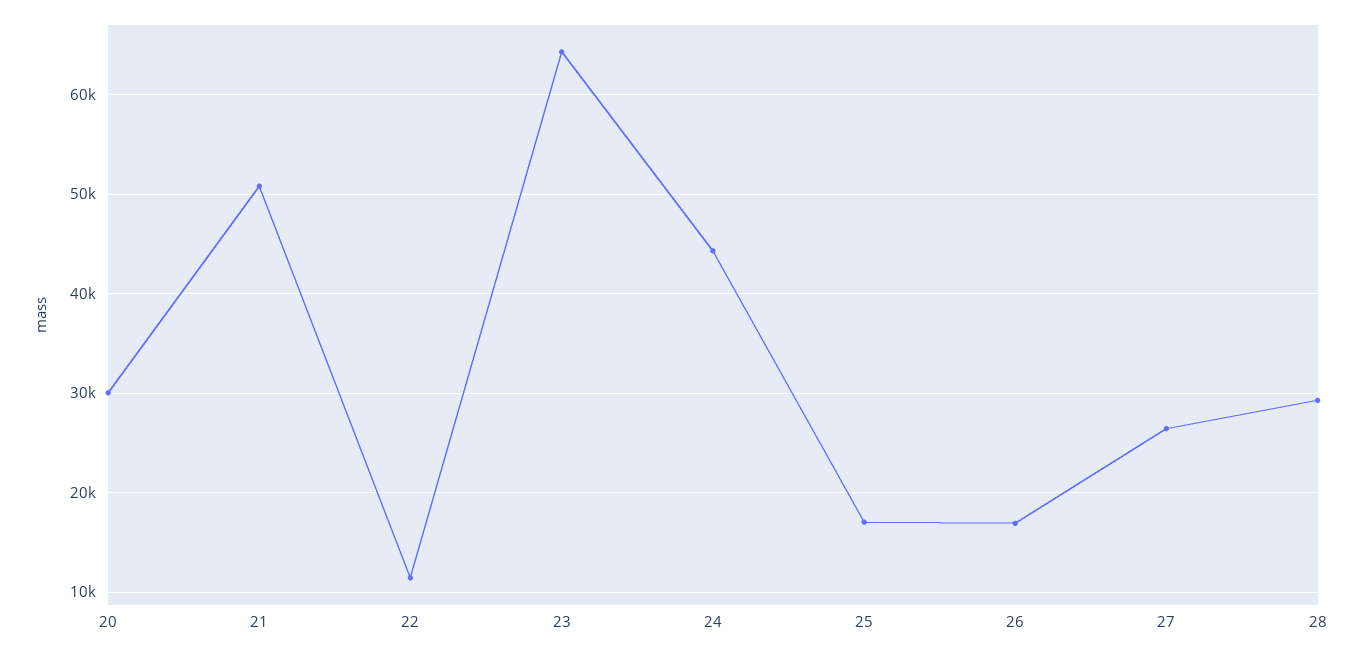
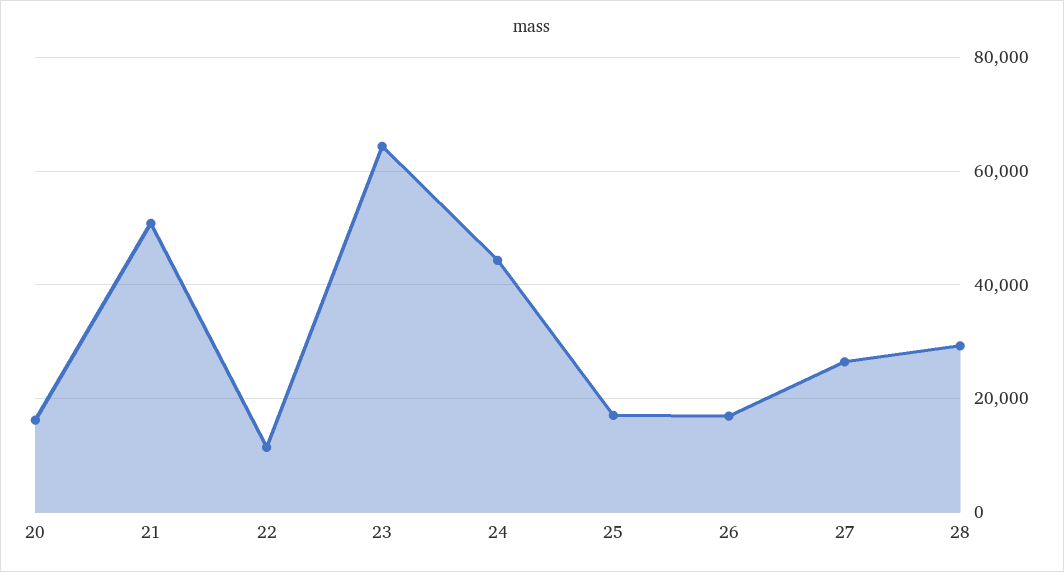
  {
-   "20": 30000,
+   "20": 16000,
    "21": 51000,
    "22": 11000,
    "23": 64000,
    "24": 44000,
    "25": 17000,
    "26": 17000,
    "27": 26000,
    "28": 29000
  }

